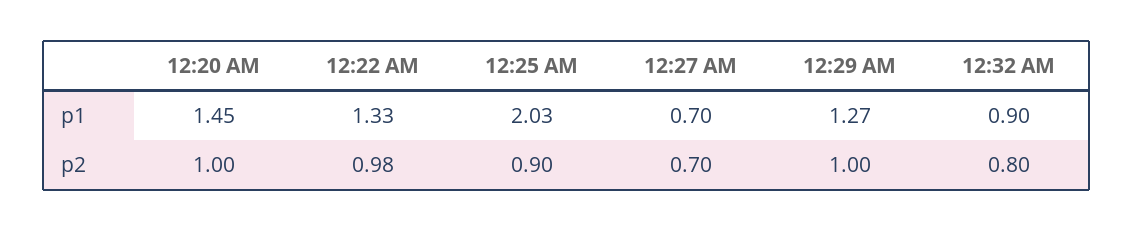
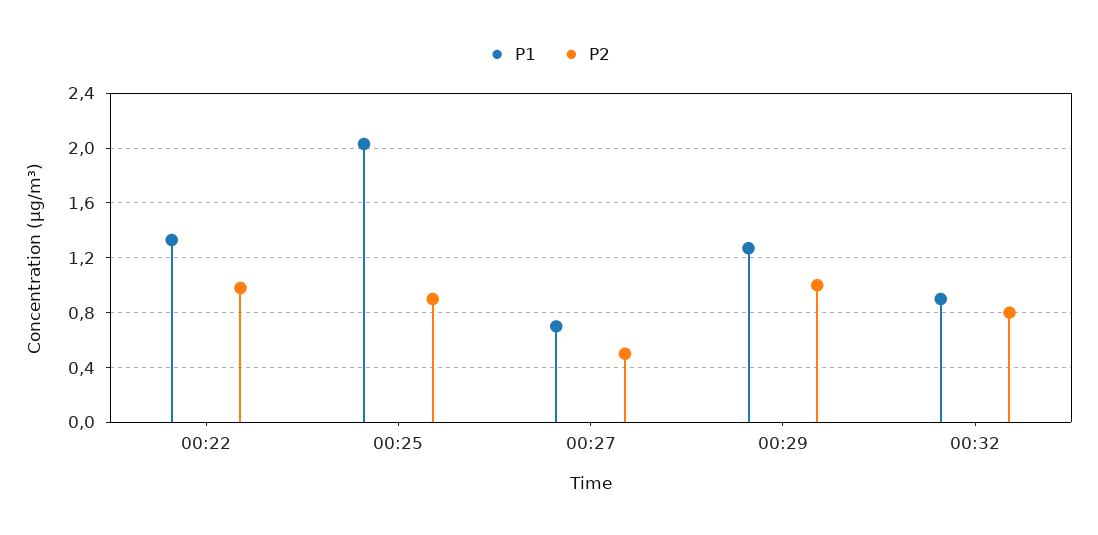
  {
    "p1": {
-     "12:20 AM": 1.45,
      "12:22 AM": 1.33,
      "12:25 AM": 2.03,
      "12:27 AM": 0.7,
      "12:29 AM": 1.27,
      "12:32 AM": 0.9
    },
    "p2": {
-     "12:20 AM": 1,
      "12:22 AM": 0.98,
      "12:25 AM": 0.9,
-     "12:27 AM": 0.7,
+     "12:27 AM": 0.5,
      "12:29 AM": 1,
      "12:32 AM": 0.8
    }
  }

